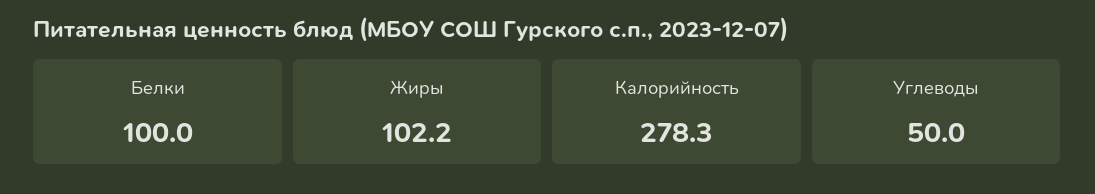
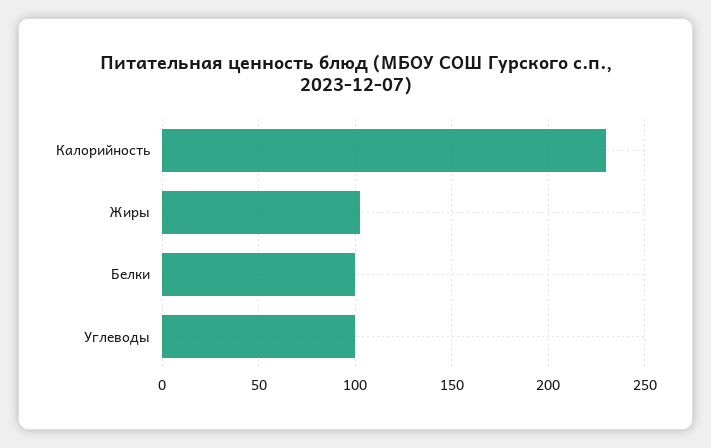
  {
    "Белки": 100,
    "Жиры": 102.2,
-   "Калорийность": 278.3,
+   "Калорийность": 230,
-   "Углеводы": 50
+   "Углеводы": 100
  }

